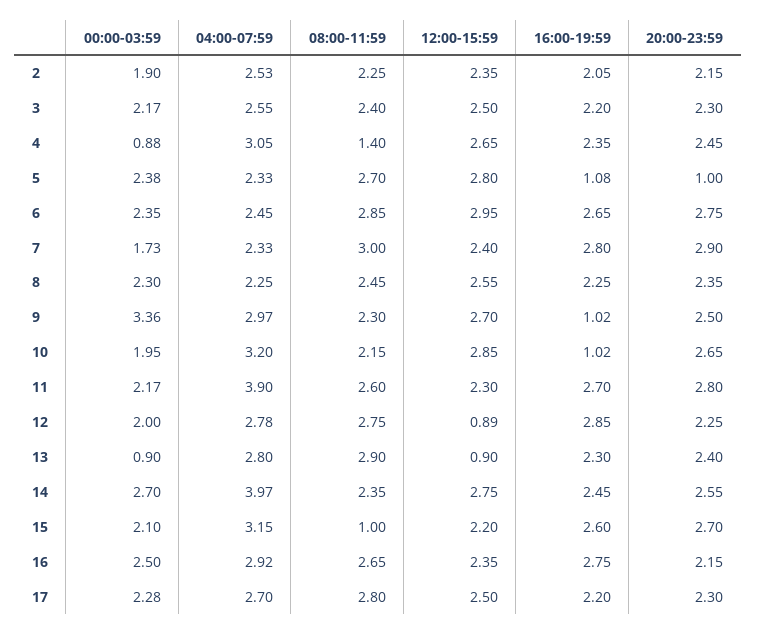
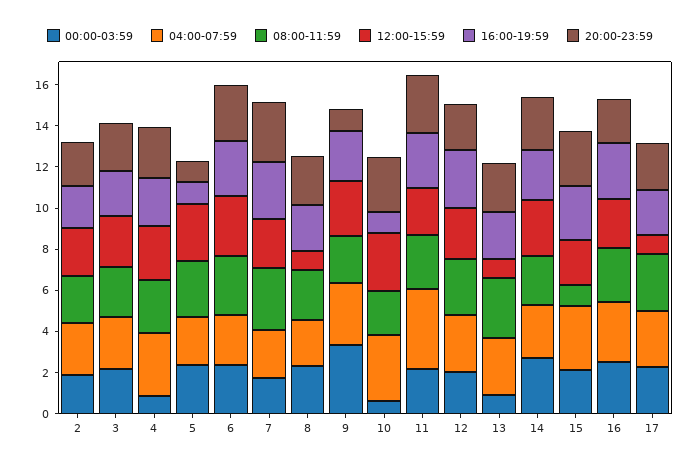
  {
    "00:00-03:59": {
      "2": 1.9,
      "3": 2.17,
      "4": 0.88,
      "5": 2.38,
      "6": 2.35,
      "7": 1.73,
      "8": 2.3,
      "9": 3.36,
-     "10": 1.95,
+     "10": 0.5,
      "11": 2.17,
      "12": 2,
      "13": 0.9,
      "14": 2.7,
      "15": 2.1,
      "16": 2.5,
      "17": 2.28
    },
    "04:00-07:59": {
      "2": 2.53,
      "3": 2.55,
      "4": 3.05,
      "5": 2.33,
      "6": 2.45,
      "7": 2.33,
      "8": 2.25,
      "9": 2.97,
      "10": 3.2,
      "11": 3.9,
      "12": 2.78,
      "13": 2.8,
-     "14": 3.97,
+     "14": 2.5,
      "15": 3.15,
      "16": 2.92,
      "17": 2.7
    },
    "08:00-11:59": {
      "2": 2.25,
      "3": 2.4,
-     "4": 1.4,
+     "4": 2.5,
      "5": 2.7,
      "6": 2.85,
      "7": 3,
      "8": 2.45,
      "9": 2.3,
      "10": 2.15,
      "11": 2.6,
      "12": 2.75,
      "13": 2.9,
      "14": 2.35,
      "15": 1,
      "16": 2.65,
      "17": 2.8
    },
    "12:00-15:59": {
      "2": 2.35,
      "3": 2.5,
      "4": 2.65,
      "5": 2.8,
      "6": 2.95,
      "7": 2.4,
-     "8": 2.55,
+     "8": 1,
      "9": 2.7,
      "10": 2.85,
      "11": 2.3,
-     "12": 0.89,
+     "12": 2.5,
      "13": 0.9,
      "14": 2.75,
      "15": 2.2,
      "16": 2.35,
-     "17": 2.5
+     "17": 1
    },
    "16:00-19:59": {
      "2": 2.05,
      "3": 2.2,
      "4": 2.35,
      "5": 1.08,
      "6": 2.65,
      "7": 2.8,
      "8": 2.25,
-     "9": 1.02,
+     "9": 2.5,
      "10": 1.02,
      "11": 2.7,
      "12": 2.85,
      "13": 2.3,
      "14": 2.45,
      "15": 2.6,
      "16": 2.75,
      "17": 2.2
    },
    "20:00-23:59": {
      "2": 2.15,
      "3": 2.3,
      "4": 2.45,
      "5": 1,
      "6": 2.75,
      "7": 2.9,
      "8": 2.35,
-     "9": 2.5,
+     "9": 1,
      "10": 2.65,
      "11": 2.8,
      "12": 2.25,
      "13": 2.4,
      "14": 2.55,
      "15": 2.7,
      "16": 2.15,
      "17": 2.3
    }
  }

